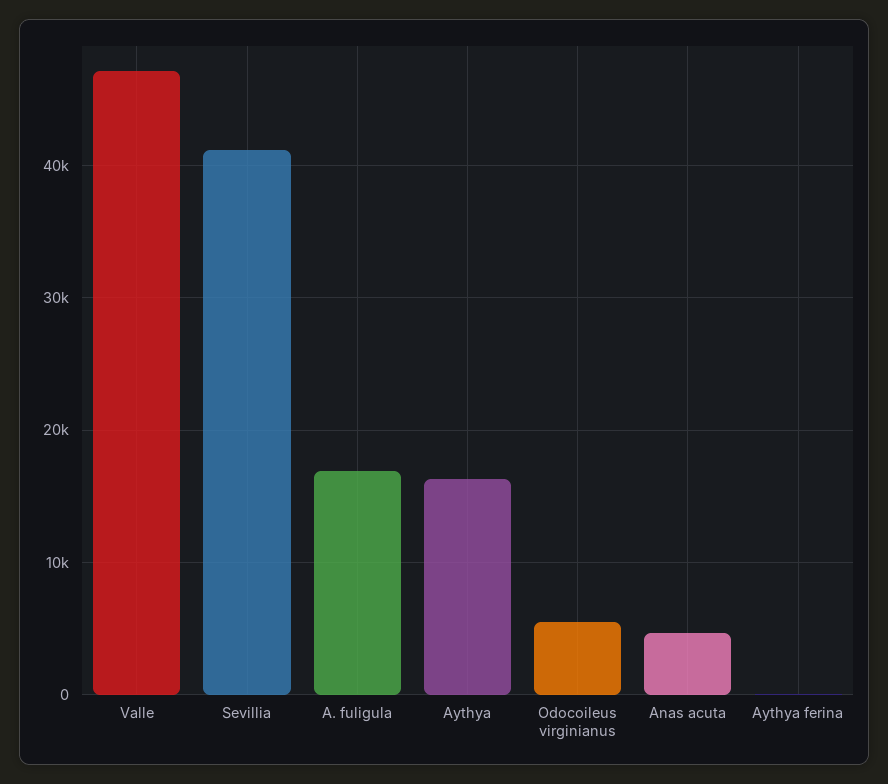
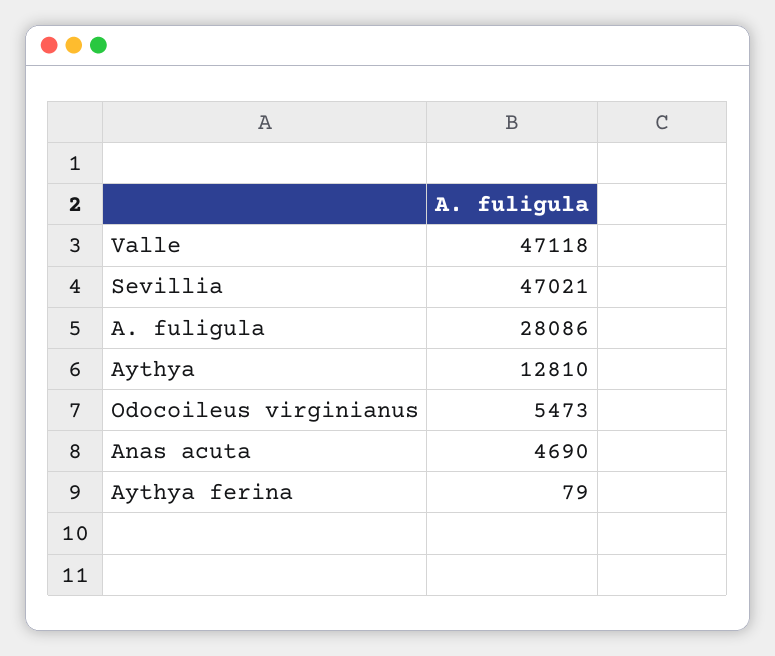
  {
    "Valle": 47118,
-   "Sevillia": 41000,
+   "Sevillia": 47021,
-   "A. fuligula": 17000,
+   "A. fuligula": 28086,
-   "Aythya": 16000,
+   "Aythya": 12810,
    "Odocoileus virginianus": 5473,
    "Anas acuta": 4690,
    "Aythya ferina": 79
  }

